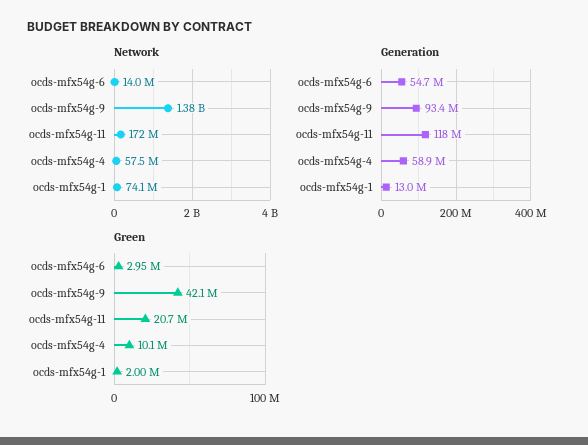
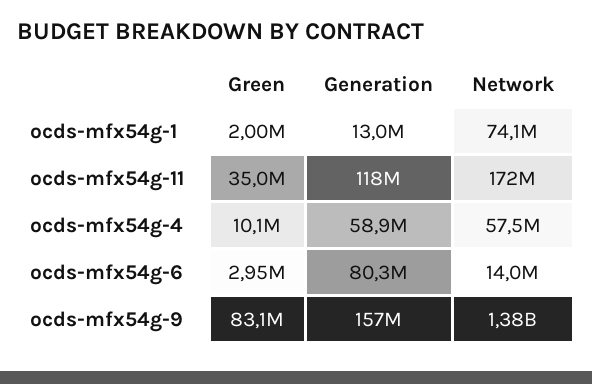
  {
    "Network": {
      "ocds-mfx54g-6": 14000000,
      "ocds-mfx54g-9": 1380000000,
      "ocds-mfx54g-11": 172000000,
      "ocds-mfx54g-4": 57500000,
      "ocds-mfx54g-1": 74100000
    },
    "Generation": {
-     "ocds-mfx54g-6": 54700000,
+     "ocds-mfx54g-6": 80300000,
-     "ocds-mfx54g-9": 93400000,
+     "ocds-mfx54g-9": 157000000,
      "ocds-mfx54g-11": 118000000,
      "ocds-mfx54g-4": 58900000,
      "ocds-mfx54g-1": 13000000
    },
    "Green": {
      "ocds-mfx54g-6": 2950000,
-     "ocds-mfx54g-9": 42100000,
+     "ocds-mfx54g-9": 83100000,
-     "ocds-mfx54g-11": 20700000,
+     "ocds-mfx54g-11": 35000000,
      "ocds-mfx54g-4": 10100000,
      "ocds-mfx54g-1": 2000000
    }
  }

